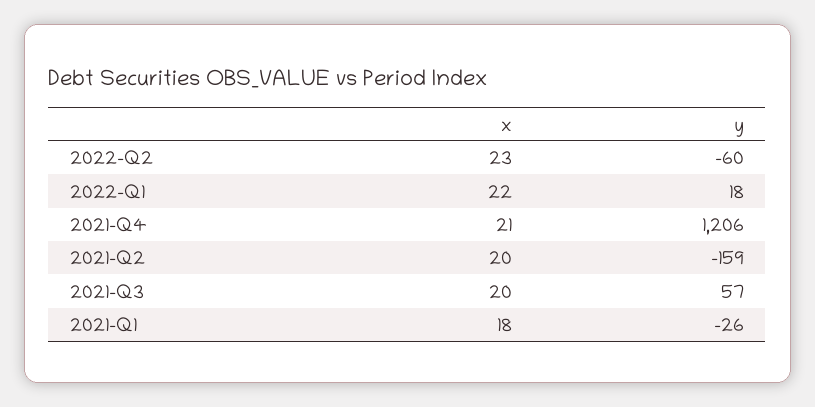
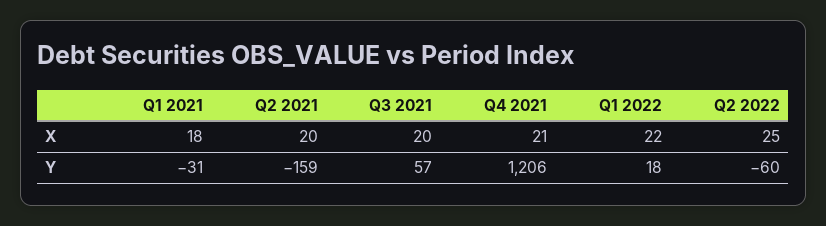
  {
    "x": {
-     "2022-Q2": 23,
+     "2022-Q2": 25,
      "2022-Q1": 22,
      "2021-Q4": 21,
      "2021-Q2": 20,
      "2021-Q3": 20,
      "2021-Q1": 18
    },
    "y": {
      "2022-Q2": -60,
      "2022-Q1": 18,
      "2021-Q4": 1206,
      "2021-Q2": -159,
      "2021-Q3": 57,
-     "2021-Q1": -26
+     "2021-Q1": -31
    }
  }

